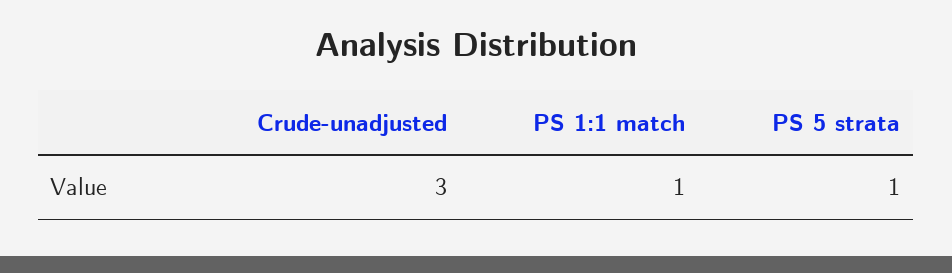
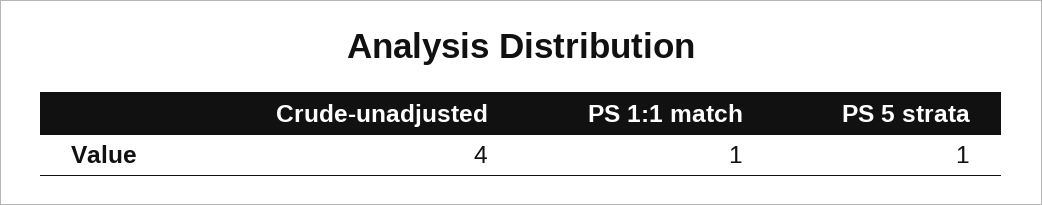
  {
-   "Crude-unadjusted": 3,
+   "Crude-unadjusted": 4,
    "PS 1:1 match": 1,
    "PS 5 strata": 1
  }

